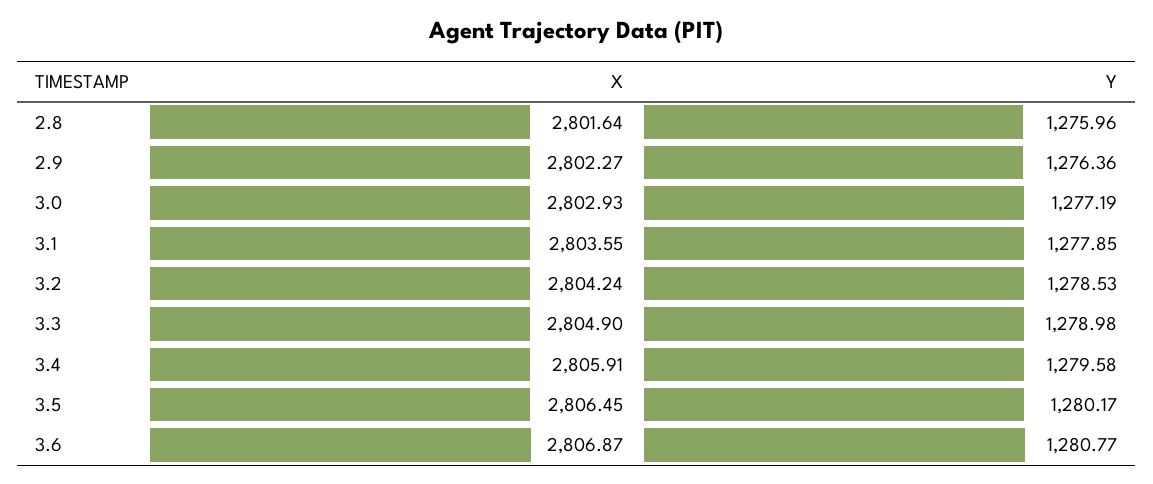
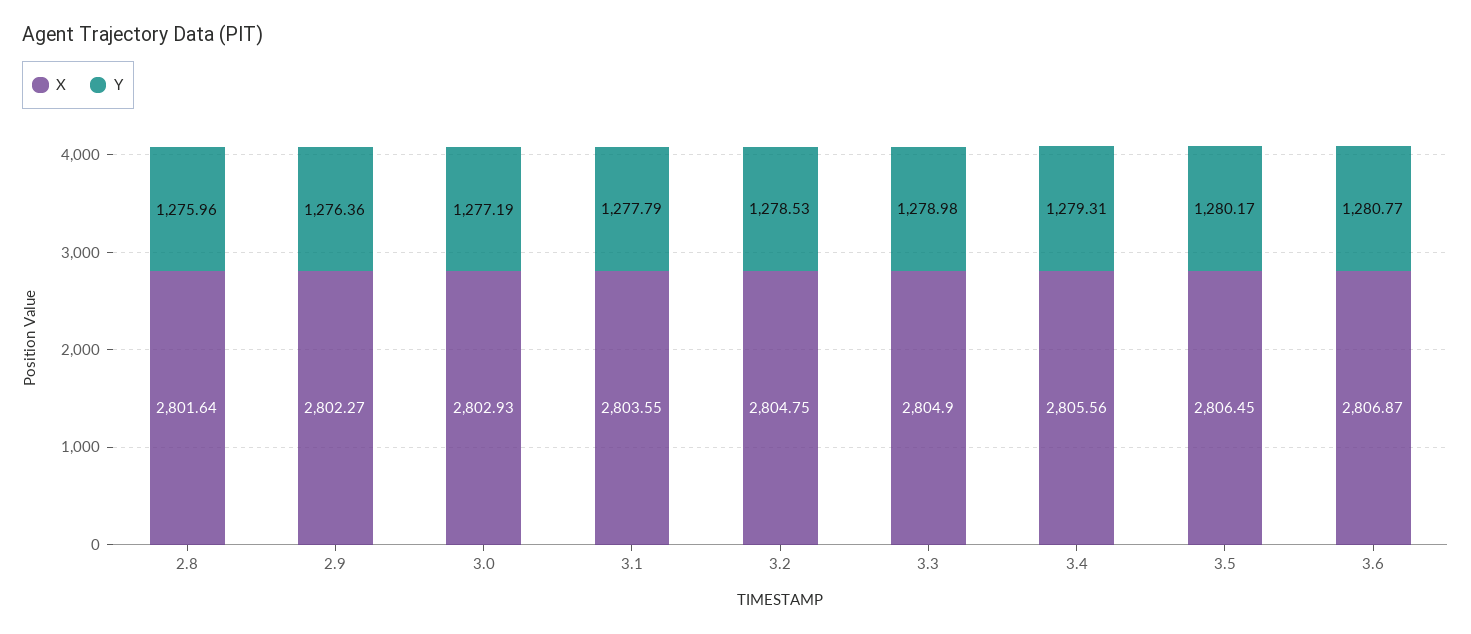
  {
    "X": {
      "2.8": 2801.64,
      "2.9": 2802.27,
      "3.0": 2802.93,
      "3.1": 2803.55,
-     "3.2": 2804.24,
+     "3.2": 2804.75,
      "3.3": 2804.9,
-     "3.4": 2805.91,
+     "3.4": 2805.56,
      "3.5": 2806.45,
      "3.6": 2806.87
    },
    "Y": {
      "2.8": 1275.96,
      "2.9": 1276.36,
      "3.0": 1277.19,
-     "3.1": 1277.85,
+     "3.1": 1277.79,
      "3.2": 1278.53,
      "3.3": 1278.98,
-     "3.4": 1279.58,
+     "3.4": 1279.31,
      "3.5": 1280.17,
      "3.6": 1280.77
    }
  }

